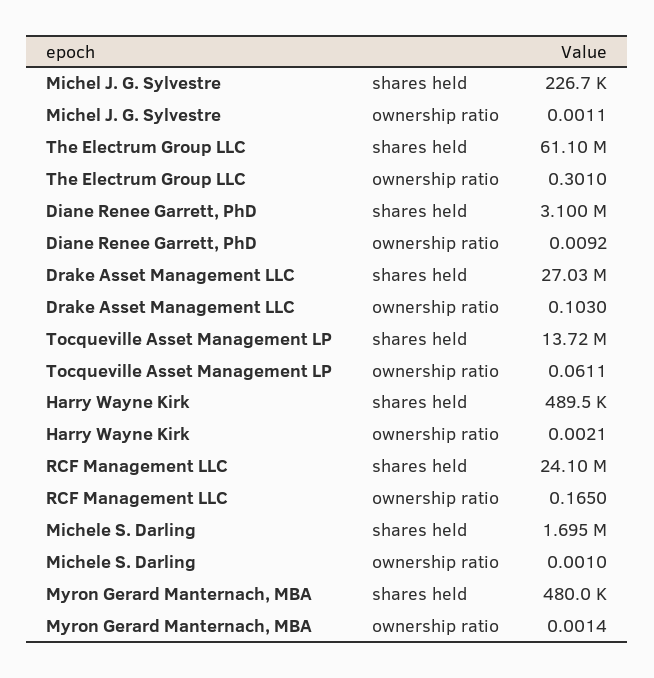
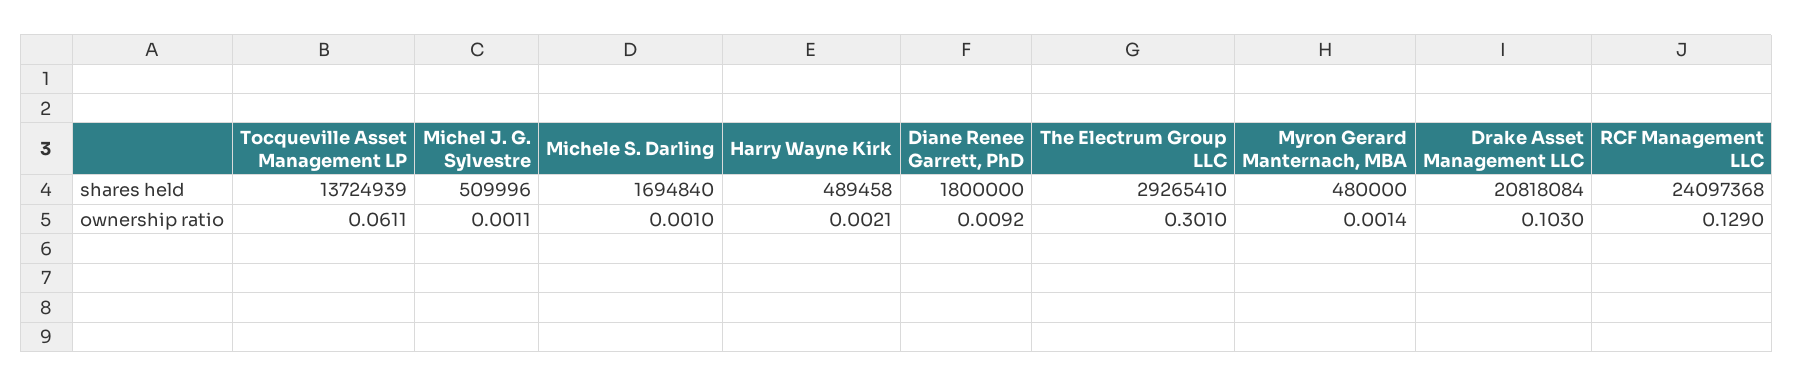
  {
    "Michel J. G. Sylvestre": {
-     "shares held": 226700,
+     "shares held": 509996,
      "ownership ratio": 0.0011
    },
    "The Electrum Group LLC": {
-     "shares held": 61100000,
+     "shares held": 29265410,
      "ownership ratio": 0.301
    },
    "Diane Renee Garrett, PhD": {
-     "shares held": 3100000,
+     "shares held": 1800000,
      "ownership ratio": 0.0092
    },
    "Drake Asset Management LLC": {
-     "shares held": 27030000,
+     "shares held": 20818084,
      "ownership ratio": 0.103
    },
    "Tocqueville Asset Management LP": {
      "shares held": 13724939,
      "ownership ratio": 0.0611
    },
    "Harry Wayne Kirk": {
      "shares held": 489458,
      "ownership ratio": 0.0021
    },
    "RCF Management LLC": {
      "shares held": 24097368,
-     "ownership ratio": 0.165
+     "ownership ratio": 0.129
    },
    "Michele S. Darling": {
      "shares held": 1694840,
      "ownership ratio": 0.001
    },
    "Myron Gerard Manternach, MBA": {
      "shares held": 480000,
      "ownership ratio": 0.0014
    }
  }

